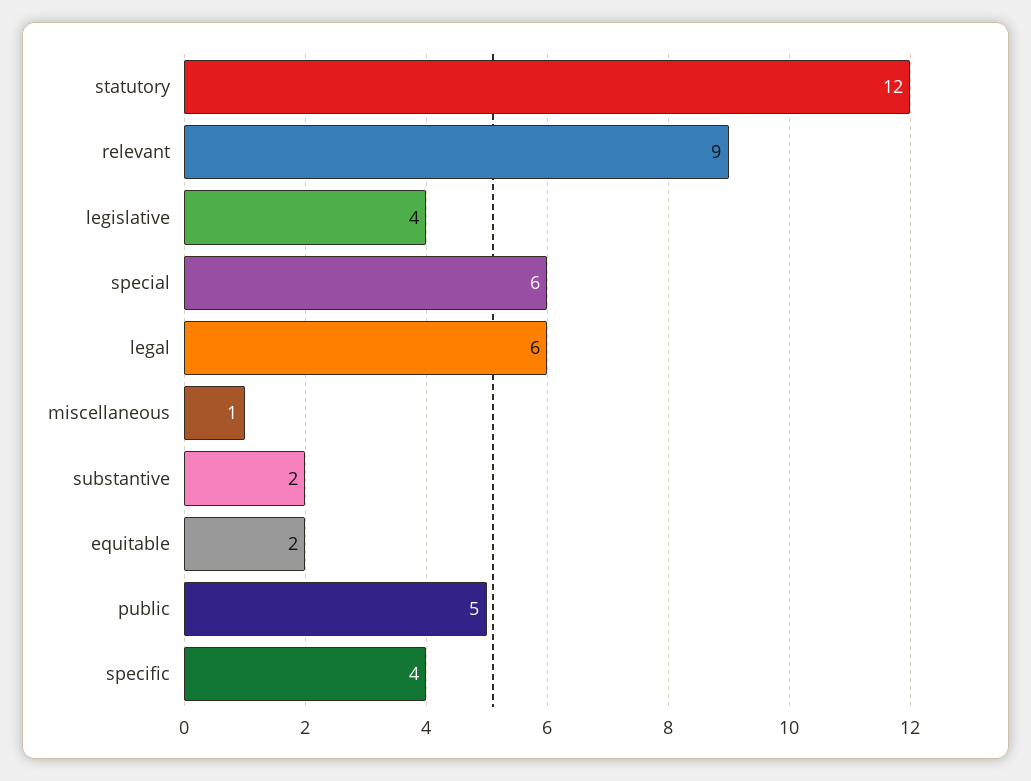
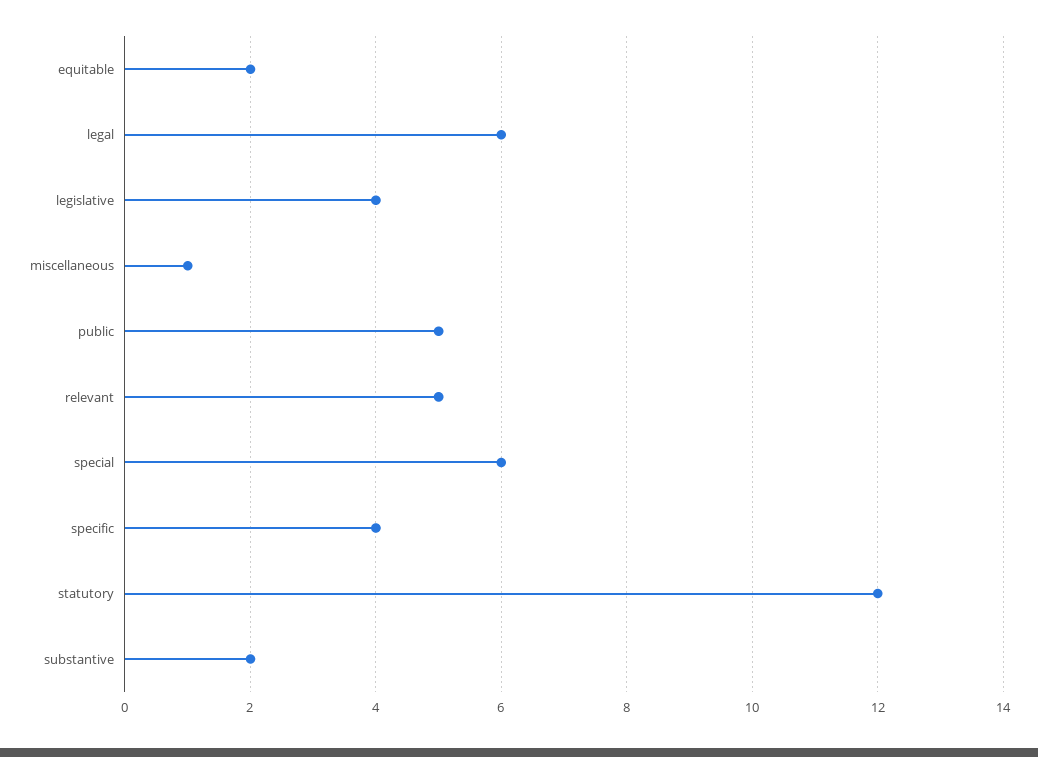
  {
    "statutory": 12,
-   "relevant": 9,
+   "relevant": 5,
    "legislative": 4,
    "special": 6,
    "legal": 6,
    "miscellaneous": 1,
    "substantive": 2,
    "equitable": 2,
    "public": 5,
    "specific": 4
  }

